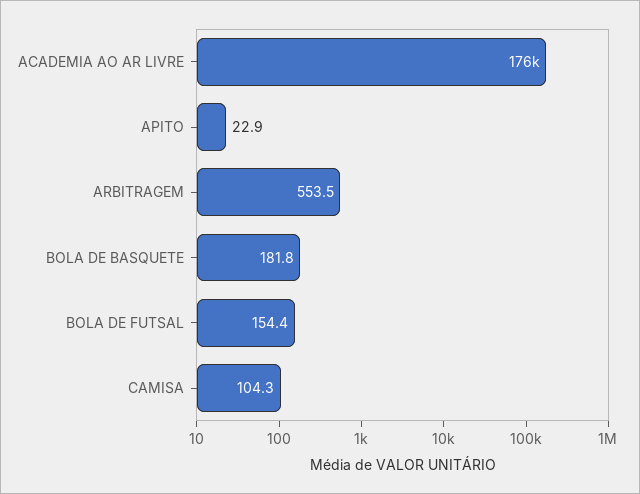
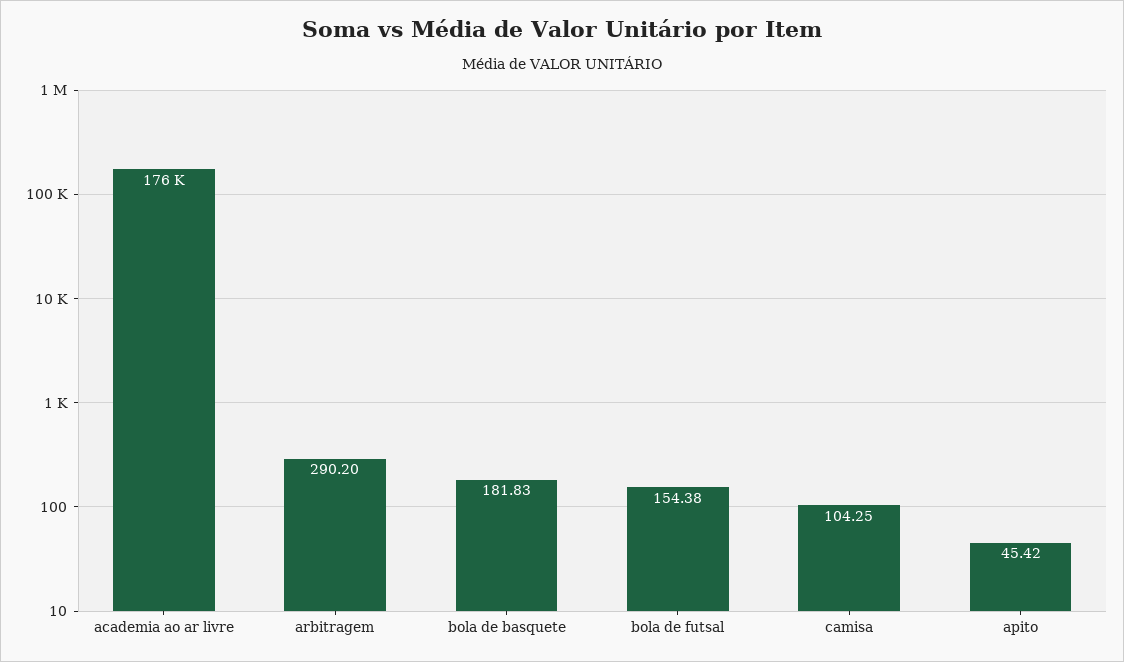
  {
    "ACADEMIA AO AR LIVRE": 176000,
-   "APITO": 22.9,
+   "APITO": 45.42,
-   "ARBITRAGEM": 553.5,
+   "ARBITRAGEM": 290.2,
    "BOLA DE BASQUETE": 181.83,
    "BOLA DE FUTSAL": 154.38,
    "CAMISA": 104.25
  }

